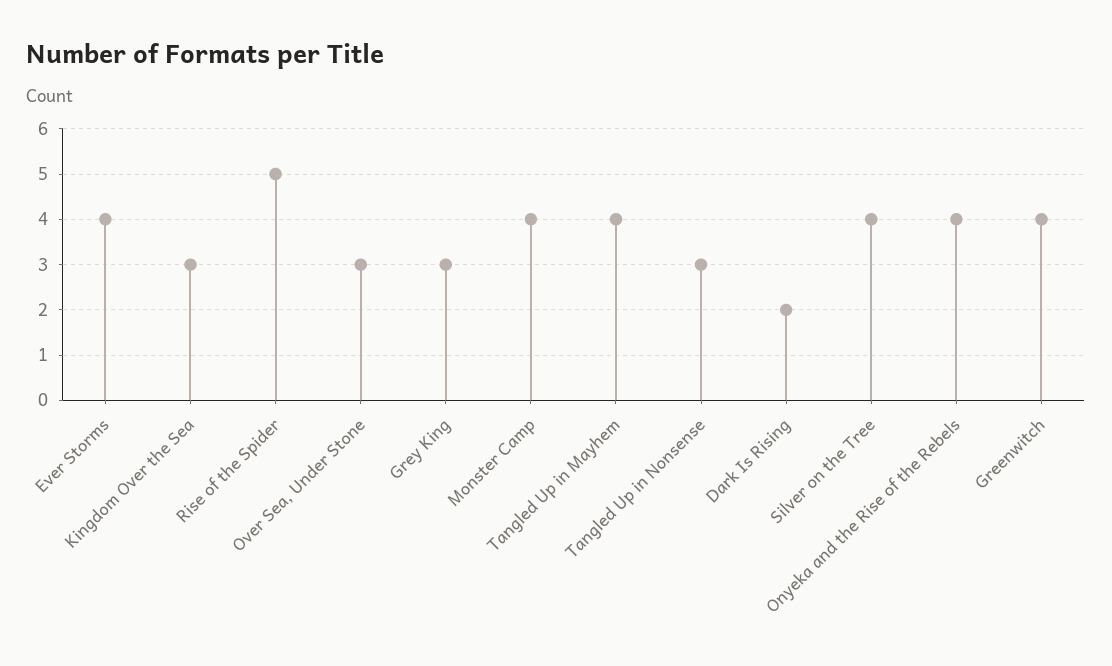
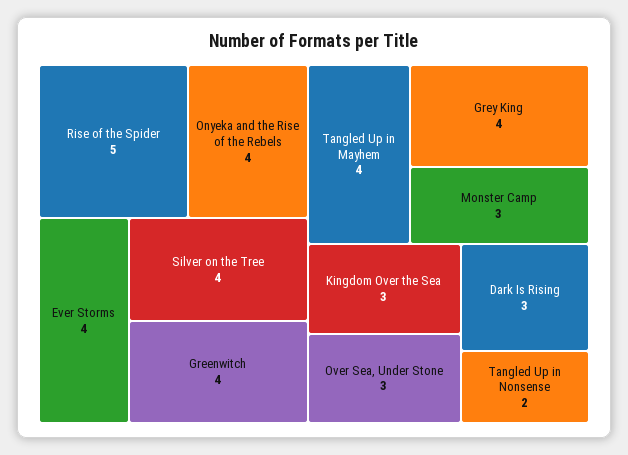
  {
    "Ever Storms": 4,
    "Kingdom Over the Sea": 3,
    "Rise of the Spider": 5,
    "Over Sea, Under Stone": 3,
-   "Grey King": 3,
+   "Grey King": 4,
-   "Monster Camp": 4,
+   "Monster Camp": 3,
    "Tangled Up in Mayhem": 4,
-   "Tangled Up in Nonsense": 3,
+   "Tangled Up in Nonsense": 2,
-   "Dark Is Rising": 2,
+   "Dark Is Rising": 3,
    "Silver on the Tree": 4,
    "Onyeka and the Rise of the Rebels": 4,
    "Greenwitch": 4
  }

